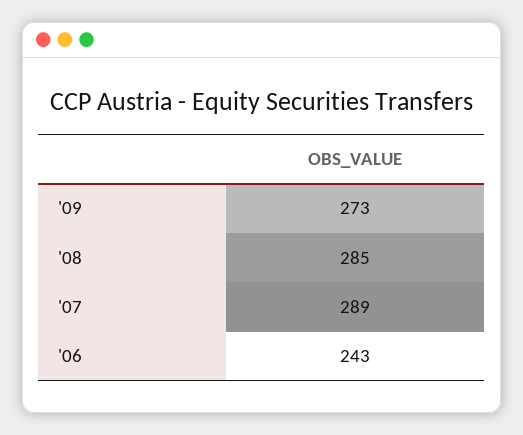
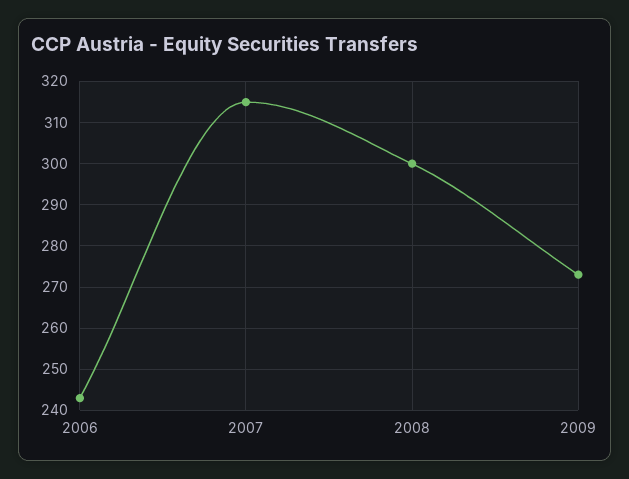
  {
    "'09": 273,
-   "'08": 285,
+   "'08": 300,
-   "'07": 289,
+   "'07": 315,
    "'06": 243
  }

